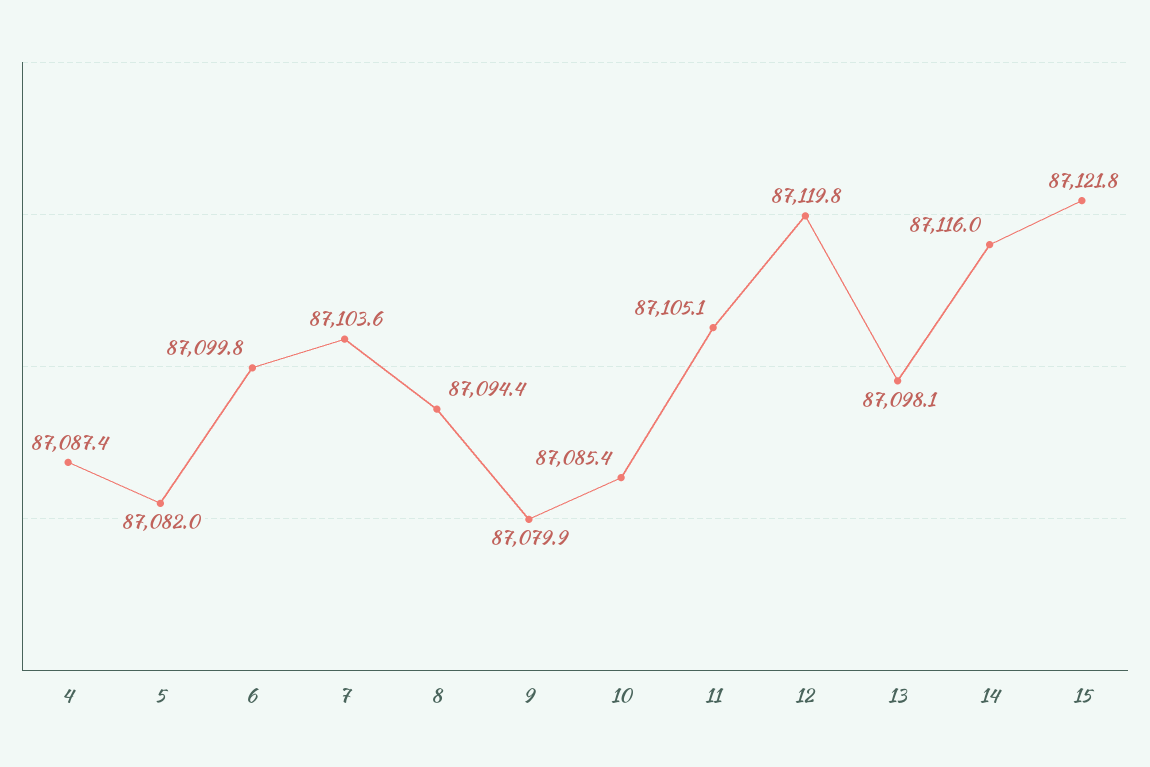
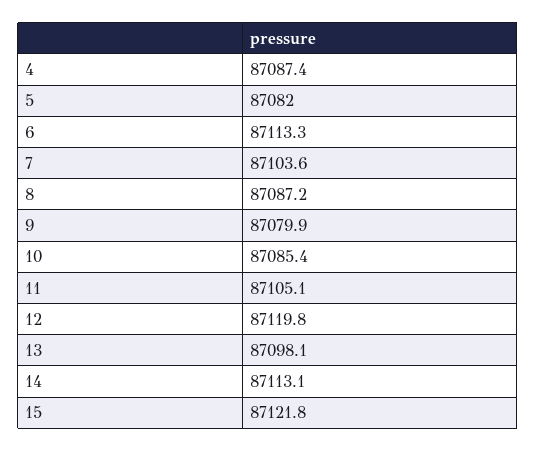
  {
    "4": 87087.4,
    "5": 87082,
-   "6": 87099.8,
+   "6": 87113.3,
    "7": 87103.6,
-   "8": 87094.4,
+   "8": 87087.2,
    "9": 87079.9,
    "10": 87085.4,
    "11": 87105.1,
    "12": 87119.8,
    "13": 87098.1,
-   "14": 87116,
+   "14": 87113.1,
    "15": 87121.8
  }

